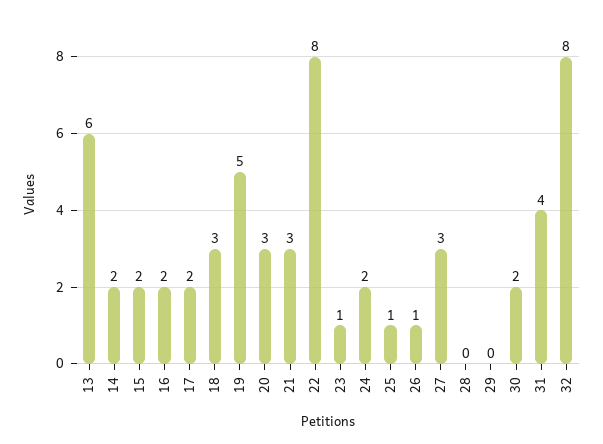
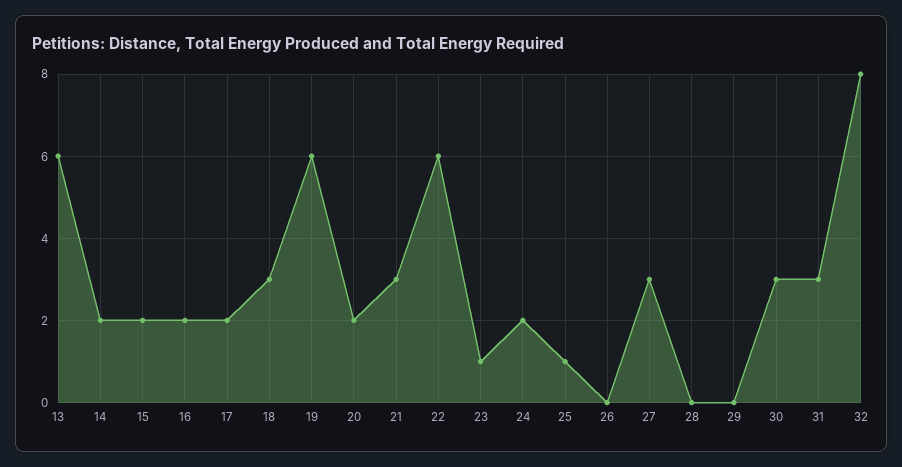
  {
    "13": 6,
    "14": 2,
    "15": 2,
    "16": 2,
    "17": 2,
    "18": 3,
-   "19": 5,
+   "19": 6,
-   "20": 3,
+   "20": 2,
    "21": 3,
-   "22": 8,
+   "22": 6,
    "23": 1,
    "24": 2,
    "25": 1,
-   "26": 1,
+   "26": 0,
    "27": 3,
    "28": 0,
    "29": 0,
-   "30": 2,
+   "30": 3,
-   "31": 4,
+   "31": 3,
    "32": 8
  }

